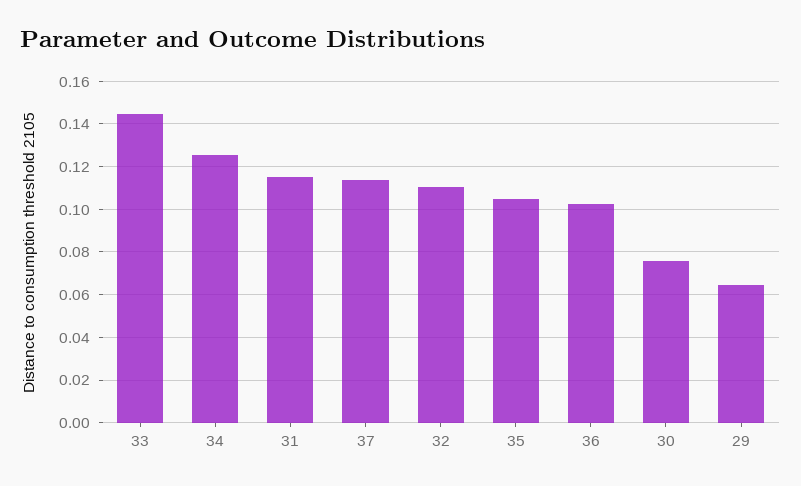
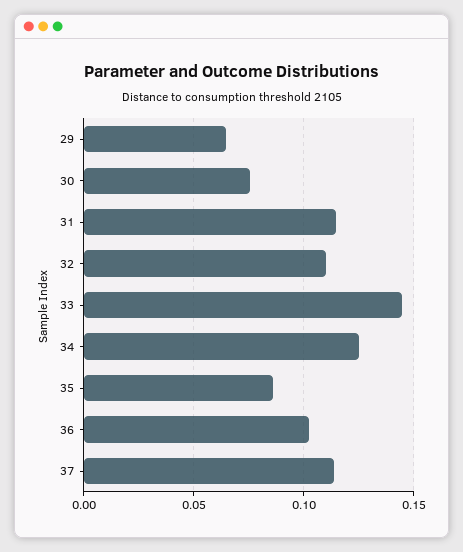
  {
    "33": 0.145,
    "34": 0.125,
    "31": 0.115,
    "37": 0.115,
    "32": 0.11,
-   "35": 0.105,
+   "35": 0.085,
    "36": 0.105,
    "30": 0.075,
    "29": 0.065
  }

